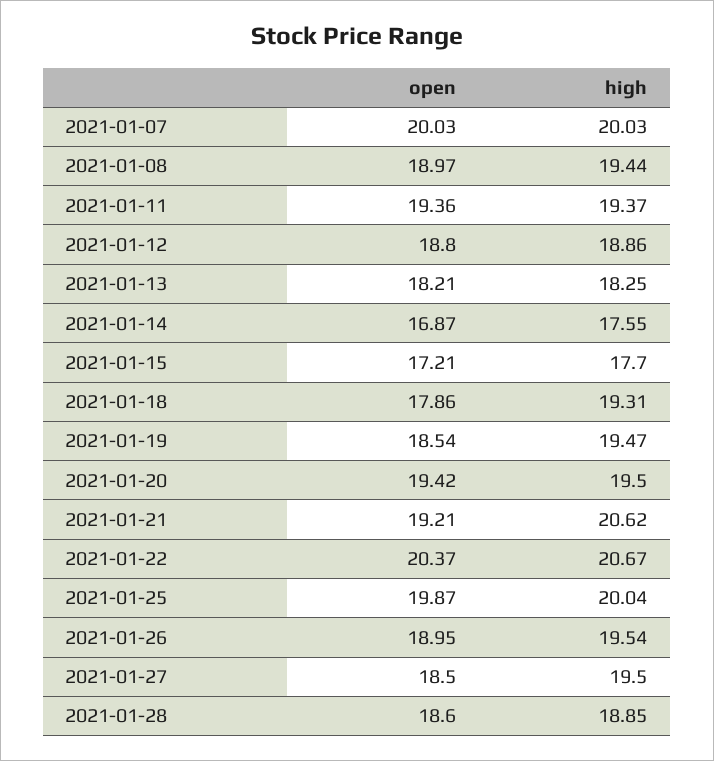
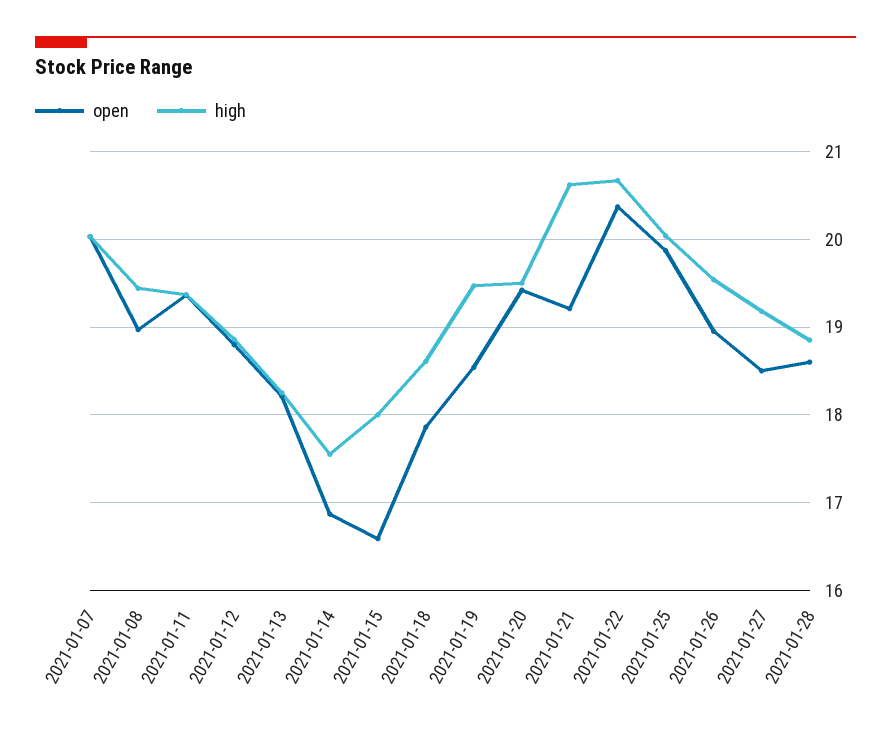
  {
    "open": {
      "2021-01-07": 20.03,
      "2021-01-08": 18.97,
      "2021-01-11": 19.36,
      "2021-01-12": 18.8,
      "2021-01-13": 18.21,
      "2021-01-14": 16.87,
-     "2021-01-15": 17.21,
+     "2021-01-15": 16.6,
      "2021-01-18": 17.86,
      "2021-01-19": 18.54,
      "2021-01-20": 19.42,
      "2021-01-21": 19.21,
      "2021-01-22": 20.37,
      "2021-01-25": 19.87,
      "2021-01-26": 18.95,
      "2021-01-27": 18.5,
      "2021-01-28": 18.6
    },
    "high": {
      "2021-01-07": 20.03,
      "2021-01-08": 19.44,
      "2021-01-11": 19.37,
      "2021-01-12": 18.86,
      "2021-01-13": 18.25,
      "2021-01-14": 17.55,
-     "2021-01-15": 17.7,
+     "2021-01-15": 18,
-     "2021-01-18": 19.31,
+     "2021-01-18": 18.6,
      "2021-01-19": 19.47,
      "2021-01-20": 19.5,
      "2021-01-21": 20.62,
      "2021-01-22": 20.67,
      "2021-01-25": 20.04,
      "2021-01-26": 19.54,
-     "2021-01-27": 19.5,
+     "2021-01-27": 19.2,
      "2021-01-28": 18.85
    }
  }

